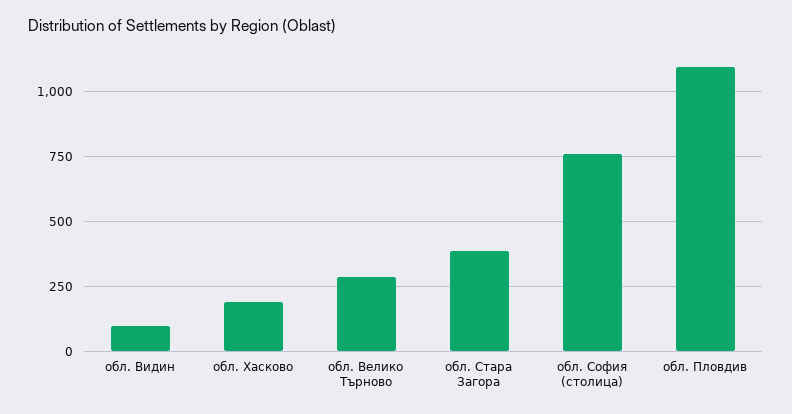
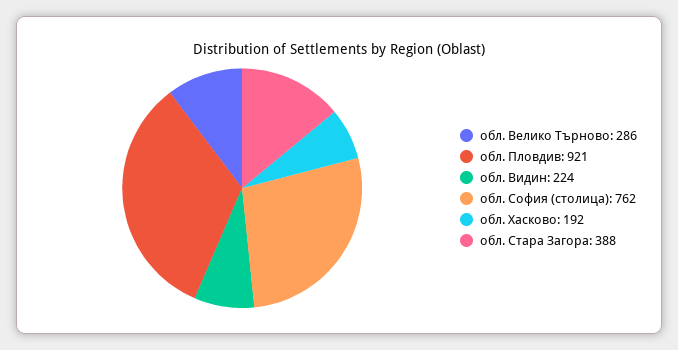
  {
-   "обл. Видин": 100,
+   "обл. Видин": 224,
    "обл. Хасково": 192,
    "обл. Велико Търново": 286,
    "обл. Стара Загора": 388,
    "обл. София (столица)": 762,
-   "обл. Пловдив": 1100
+   "обл. Пловдив": 921
  }

